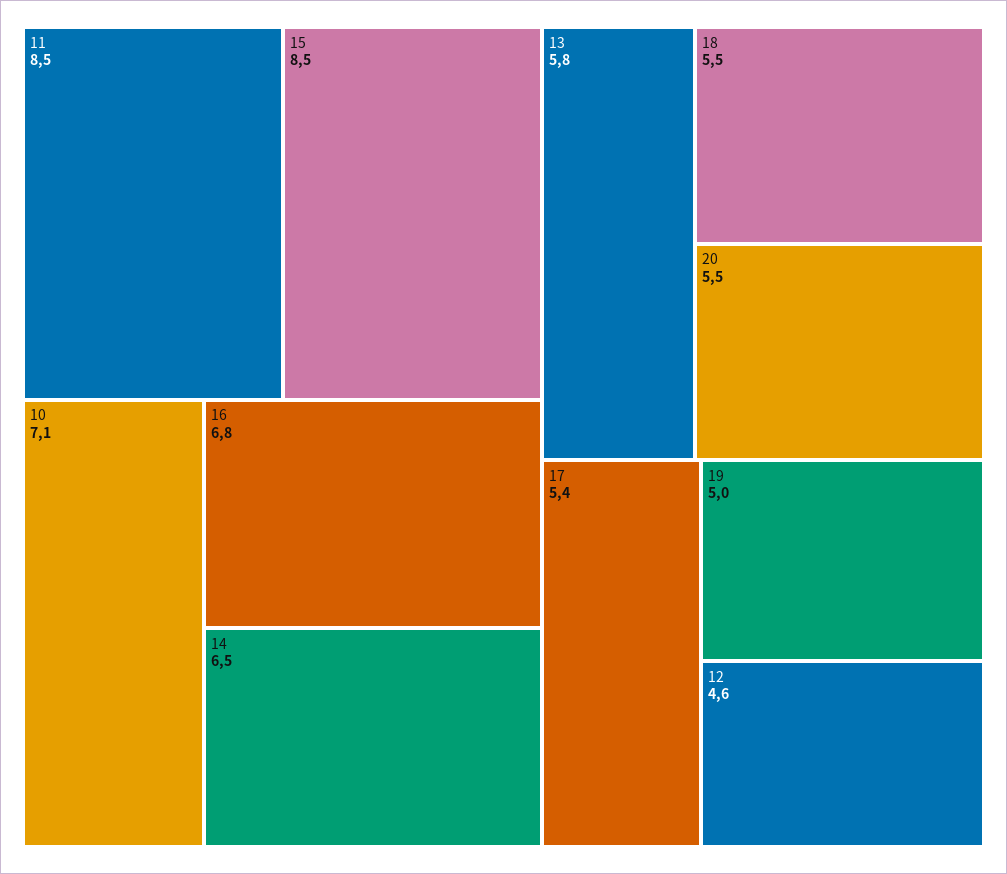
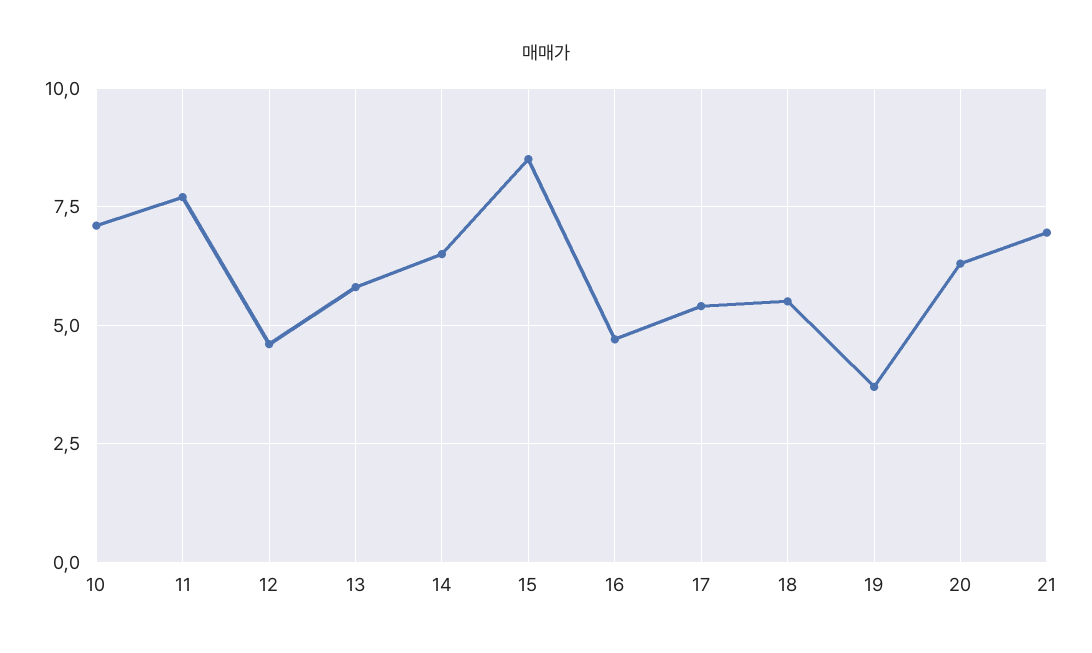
  {
-   "11": 8.5,
+   "11": 7.75,
    "15": 8.5,
    "10": 7.1,
-   "16": 6.8,
+   "16": 4.75,
    "14": 6.5,
    "13": 5.8,
    "18": 5.5,
-   "20": 5.5,
+   "20": 6.25,
    "17": 5.4,
-   "19": 5,
+   "19": 3.75,
-   "12": 4.6
+   "12": 4.6,
+   "21": 7
  }

